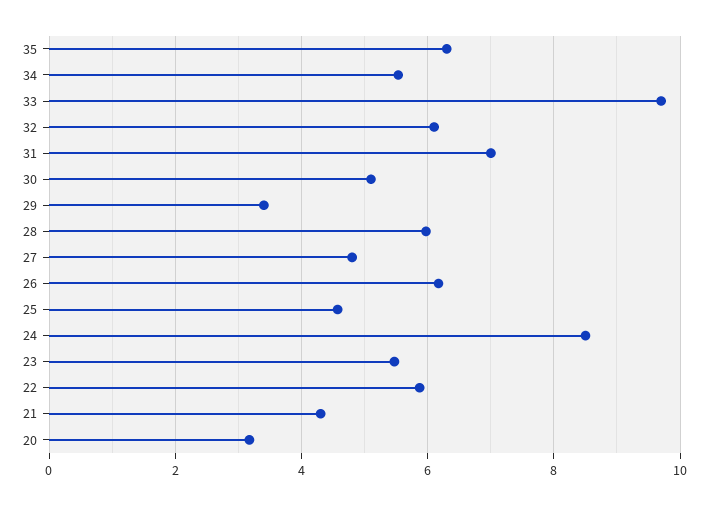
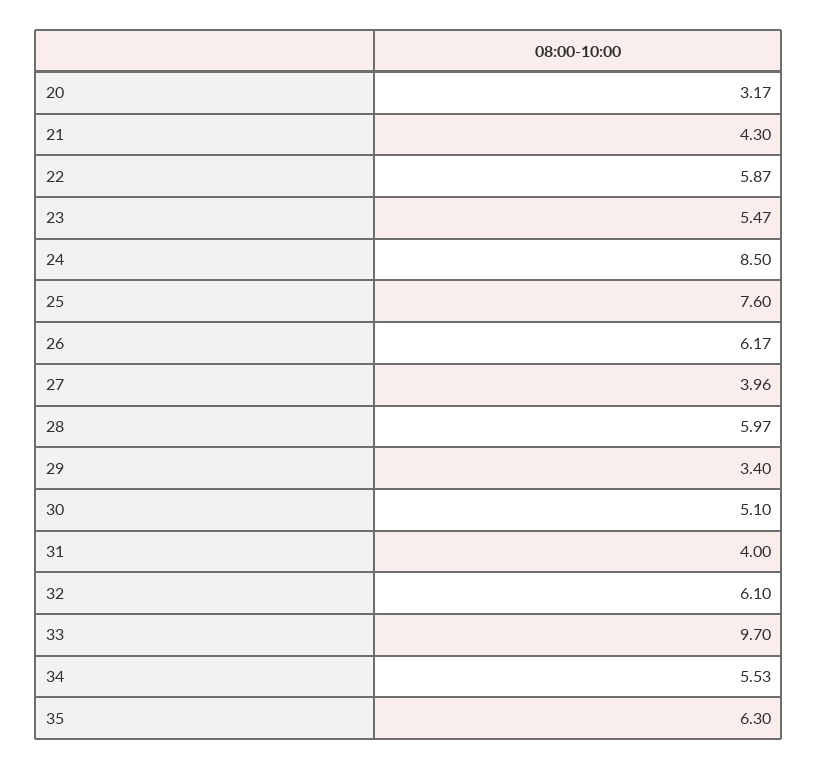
  {
    "35": 6.3,
    "34": 5.53,
    "33": 9.7,
    "32": 6.1,
-   "31": 7,
+   "31": 4,
    "30": 5.1,
    "29": 3.4,
    "28": 5.97,
-   "27": 4.8,
+   "27": 3.96,
    "26": 6.17,
-   "25": 4.6,
+   "25": 7.6,
    "24": 8.5,
    "23": 5.47,
    "22": 5.87,
    "21": 4.3,
    "20": 3.17
  }

